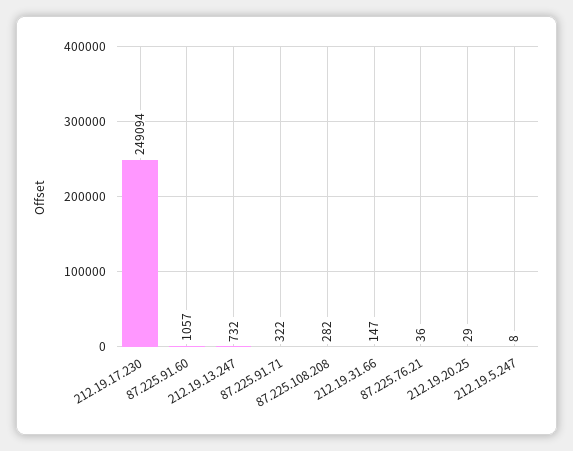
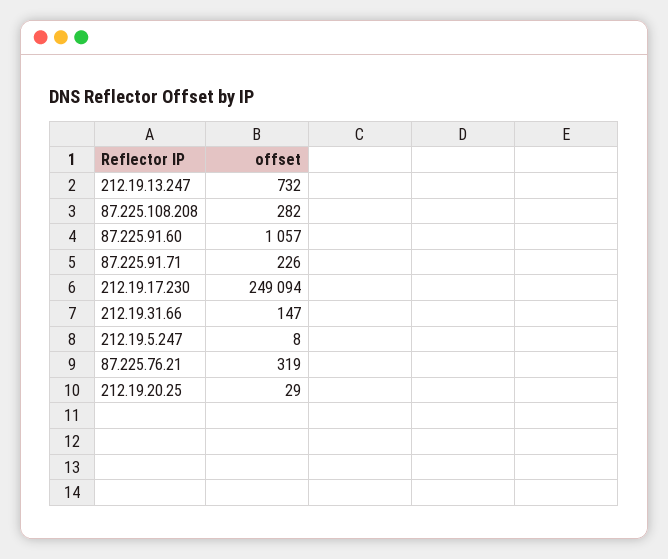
  {
    "212.19.17.230": 249094,
    "87.225.91.60": 1057,
    "212.19.13.247": 732,
-   "87.225.91.71": 322,
+   "87.225.91.71": 226,
    "87.225.108.208": 282,
    "212.19.31.66": 147,
-   "87.225.76.21": 36,
+   "87.225.76.21": 319,
    "212.19.20.25": 29,
    "212.19.5.247": 8
  }

